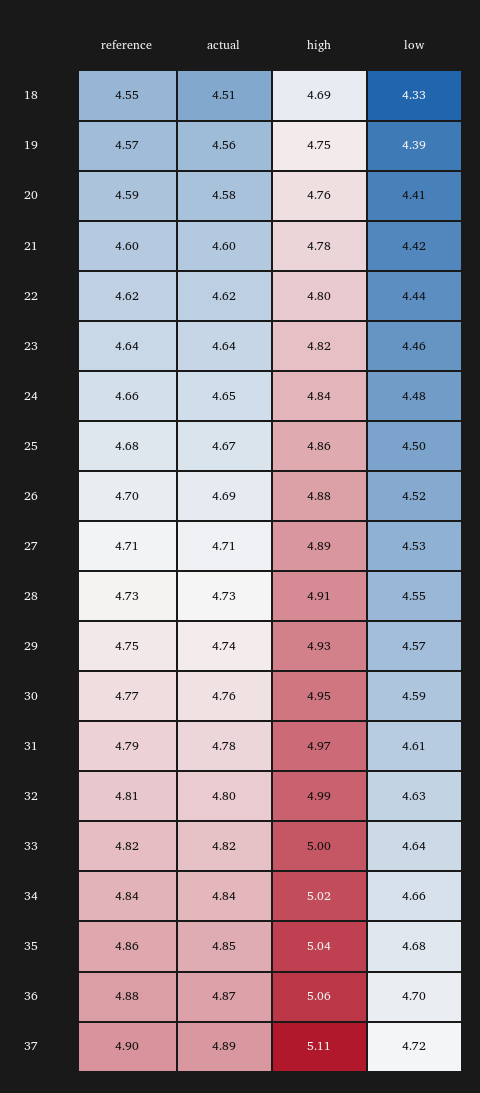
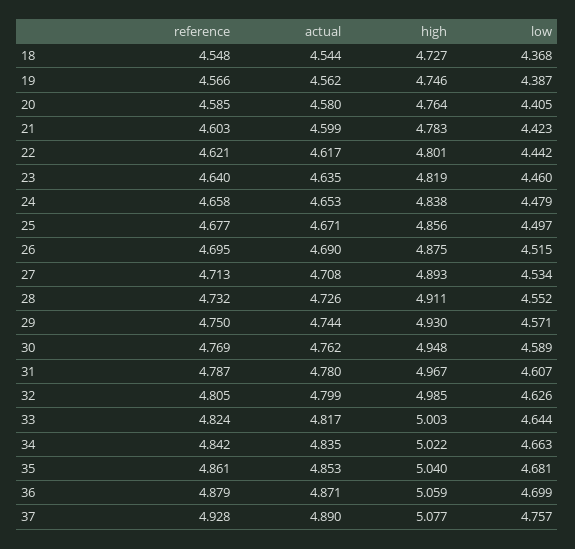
  {
    "reference": {
      "18": 4.548,
      "19": 4.566,
      "20": 4.585,
      "21": 4.603,
      "22": 4.621,
      "23": 4.64,
      "24": 4.658,
      "25": 4.677,
      "26": 4.695,
      "27": 4.713,
      "28": 4.732,
      "29": 4.75,
      "30": 4.769,
      "31": 4.787,
      "32": 4.805,
      "33": 4.824,
      "34": 4.842,
      "35": 4.861,
      "36": 4.879,
-     "37": 4.9
+     "37": 4.928
    },
    "actual": {
-     "18": 4.51,
+     "18": 4.544,
      "19": 4.562,
      "20": 4.58,
      "21": 4.599,
      "22": 4.617,
      "23": 4.635,
      "24": 4.653,
      "25": 4.671,
      "26": 4.69,
      "27": 4.708,
      "28": 4.726,
      "29": 4.744,
      "30": 4.762,
      "31": 4.78,
      "32": 4.799,
      "33": 4.817,
      "34": 4.835,
      "35": 4.853,
      "36": 4.871,
      "37": 4.89
    },
    "high": {
-     "18": 4.69,
+     "18": 4.727,
      "19": 4.746,
      "20": 4.764,
      "21": 4.783,
      "22": 4.801,
      "23": 4.819,
      "24": 4.838,
      "25": 4.856,
      "26": 4.875,
      "27": 4.893,
      "28": 4.911,
      "29": 4.93,
      "30": 4.948,
      "31": 4.967,
      "32": 4.985,
      "33": 5.003,
      "34": 5.022,
      "35": 5.04,
      "36": 5.059,
-     "37": 5.11
+     "37": 5.077
    },
    "low": {
-     "18": 4.33,
+     "18": 4.368,
      "19": 4.387,
      "20": 4.405,
      "21": 4.423,
      "22": 4.442,
      "23": 4.46,
      "24": 4.479,
      "25": 4.497,
      "26": 4.515,
      "27": 4.534,
      "28": 4.552,
      "29": 4.571,
      "30": 4.589,
      "31": 4.607,
      "32": 4.626,
      "33": 4.644,
      "34": 4.663,
      "35": 4.681,
      "36": 4.699,
-     "37": 4.72
+     "37": 4.757
    }
  }

